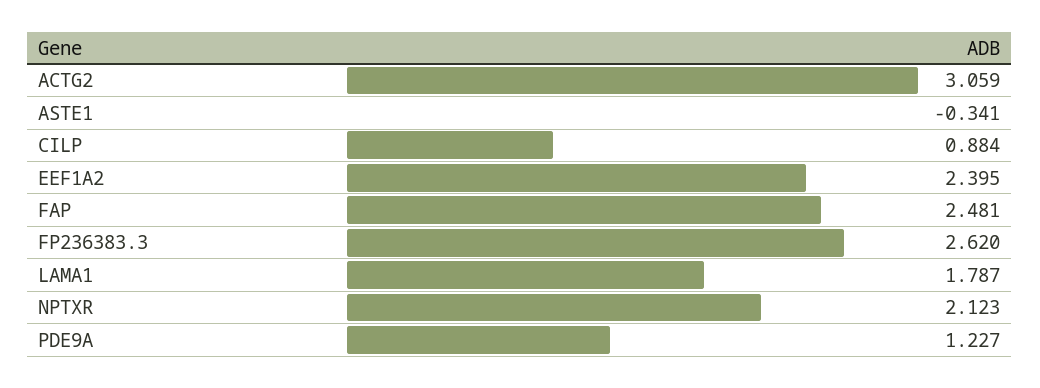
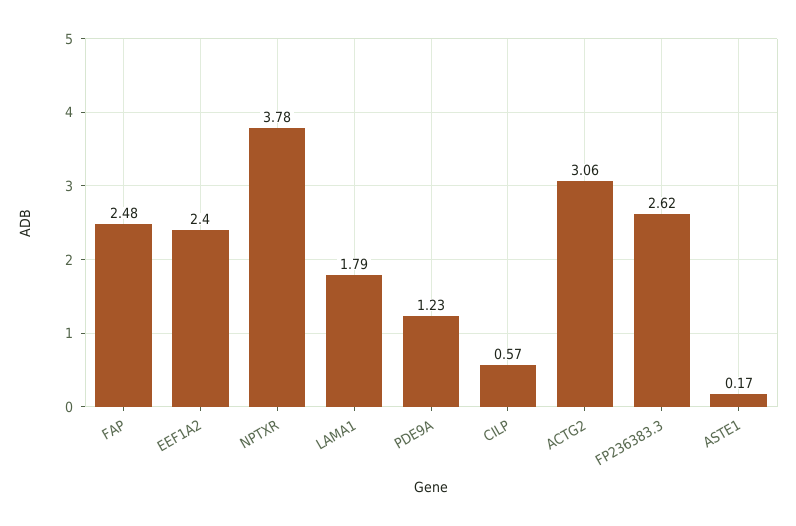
  {
    "ACTG2": 3.059,
-   "ASTE1": -0.341,
+   "ASTE1": 0.17,
-   "CILP": 0.884,
+   "CILP": 0.57,
    "EEF1A2": 2.395,
    "FAP": 2.481,
    "FP236383.3": 2.62,
    "LAMA1": 1.787,
-   "NPTXR": 2.123,
+   "NPTXR": 3.78,
    "PDE9A": 1.227
  }

